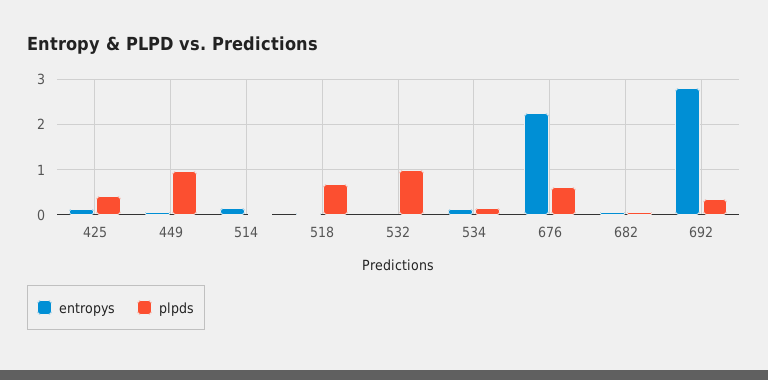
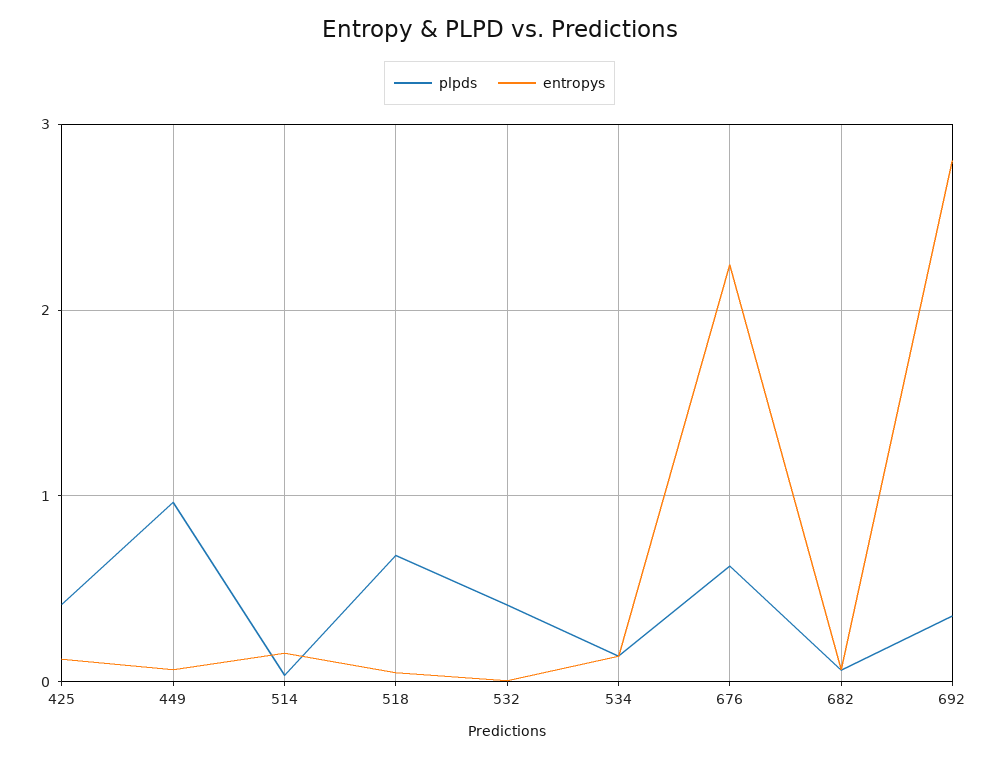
  {
    "entropys": {
      "425": 0.1,
      "449": 0.1,
      "514": 0.2,
      "518": 0,
      "532": 0,
      "534": 0.1,
      "676": 2.2,
      "682": 0.1,
      "692": 2.8
    },
    "plpds": {
      "425": 0.4,
      "449": 1,
      "514": 0,
      "518": 0.7,
-     "532": 1,
+     "532": 0.4,
      "534": 0.1,
      "676": 0.6,
      "682": 0.1,
      "692": 0.4
    }
  }

